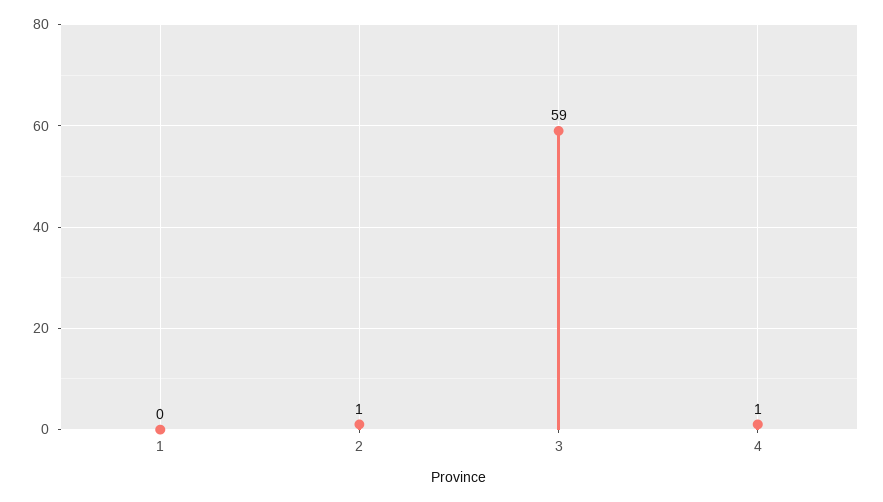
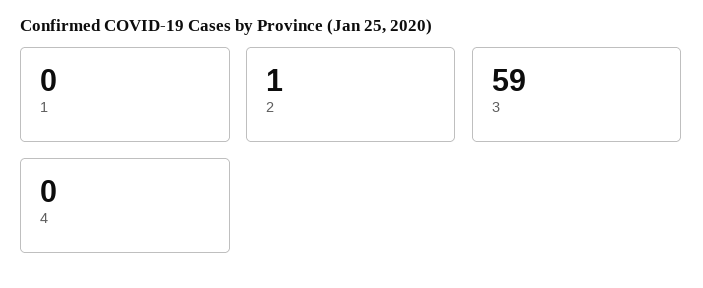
  {
    "1": 0,
    "2": 1,
    "3": 59,
-   "4": 1
+   "4": 0
  }

